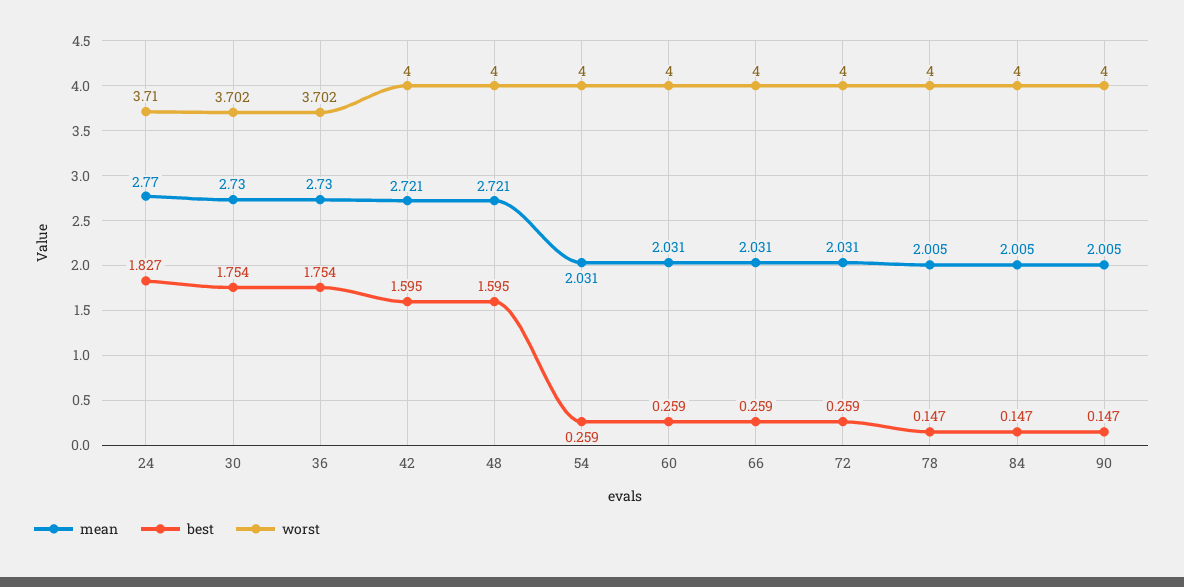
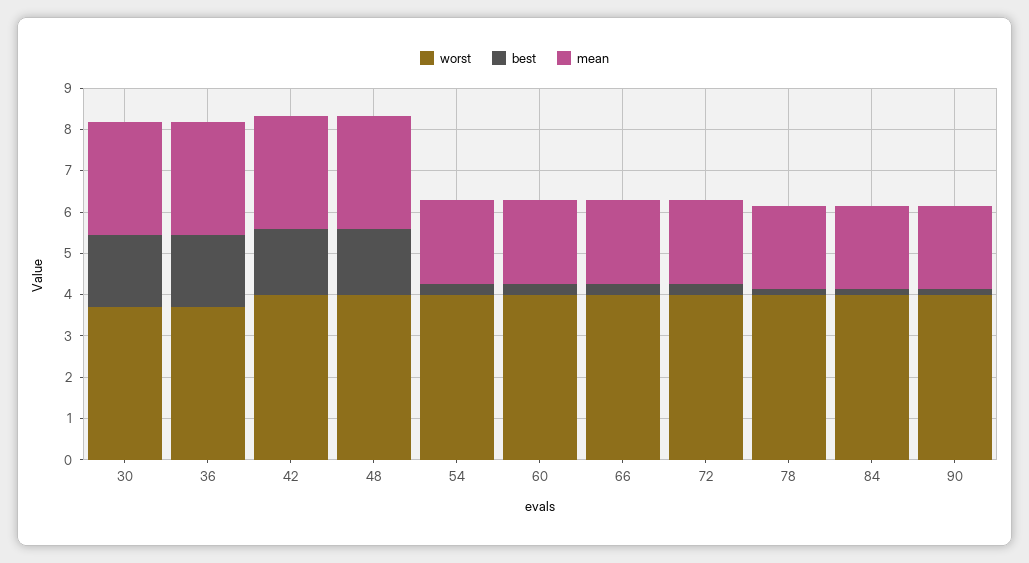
  {
    "mean": {
-     "24": 2.77,
      "30": 2.73,
      "36": 2.73,
      "42": 2.721,
      "48": 2.721,
      "54": 2.031,
      "60": 2.031,
      "66": 2.031,
      "72": 2.031,
      "78": 2.005,
      "84": 2.005,
      "90": 2.005
    },
    "best": {
-     "24": 1.827,
      "30": 1.754,
      "36": 1.754,
      "42": 1.595,
      "48": 1.595,
      "54": 0.259,
      "60": 0.259,
      "66": 0.259,
      "72": 0.259,
      "78": 0.147,
      "84": 0.147,
      "90": 0.147
    },
    "worst": {
-     "24": 3.71,
      "30": 3.702,
      "36": 3.702,
      "42": 4,
      "48": 4,
      "54": 4,
      "60": 4,
      "66": 4,
      "72": 4,
      "78": 4,
      "84": 4,
      "90": 4
    }
  }

